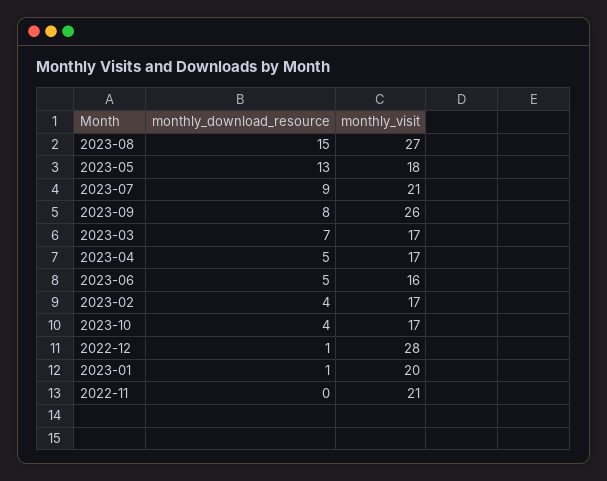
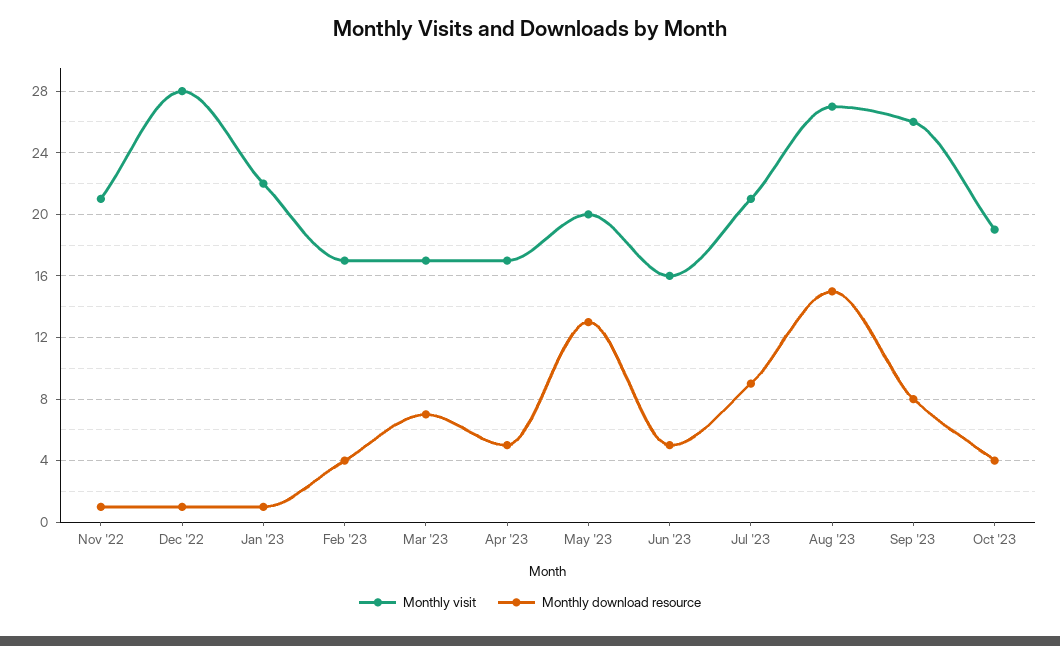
  {
    "monthly_download_resource": {
      "2023-08": 15,
      "2023-05": 13,
      "2023-07": 9,
      "2023-09": 8,
      "2023-03": 7,
      "2023-04": 5,
      "2023-06": 5,
      "2023-02": 4,
      "2023-10": 4,
      "2022-12": 1,
      "2023-01": 1,
-     "2022-11": 0
+     "2022-11": 1
    },
    "monthly_visit": {
      "2023-08": 27,
-     "2023-05": 18,
+     "2023-05": 20,
      "2023-07": 21,
      "2023-09": 26,
      "2023-03": 17,
      "2023-04": 17,
      "2023-06": 16,
      "2023-02": 17,
-     "2023-10": 17,
+     "2023-10": 19,
      "2022-12": 28,
-     "2023-01": 20,
+     "2023-01": 22,
      "2022-11": 21
    }
  }

